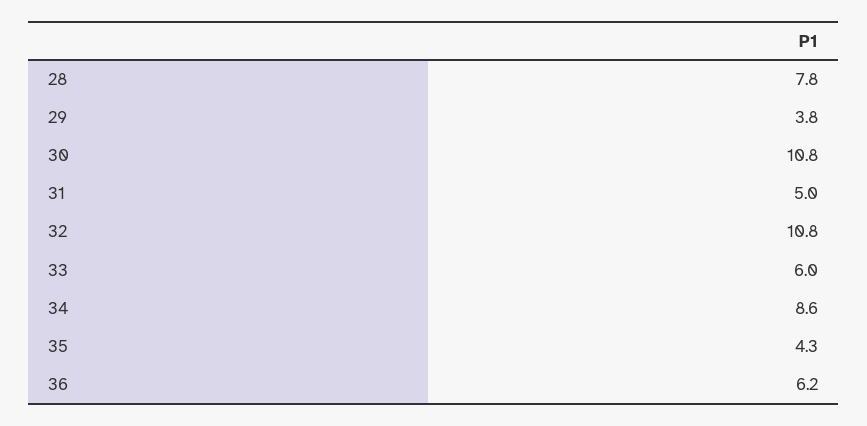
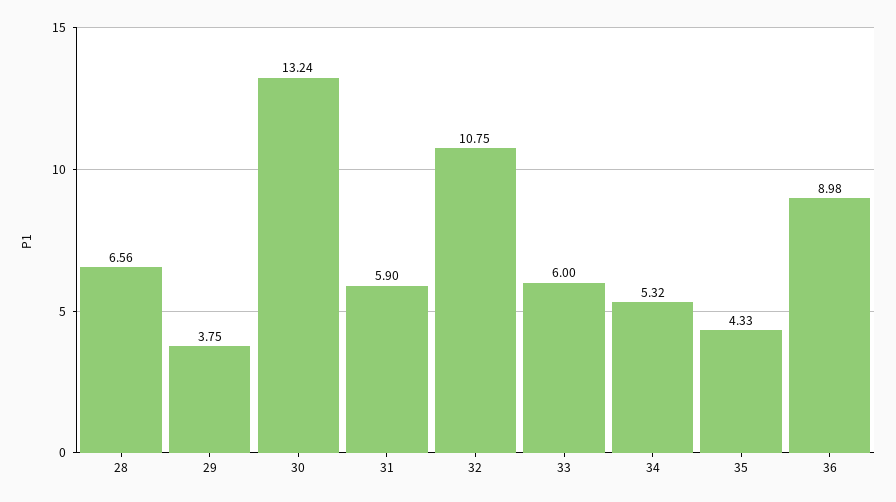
  {
-   "28": 7.8,
+   "28": 6.56,
    "29": 3.75,
-   "30": 10.8,
+   "30": 13.24,
-   "31": 5,
+   "31": 5.9,
    "32": 10.75,
    "33": 6,
-   "34": 8.6,
+   "34": 5.32,
    "35": 4.33,
-   "36": 6.2
+   "36": 8.98
  }

